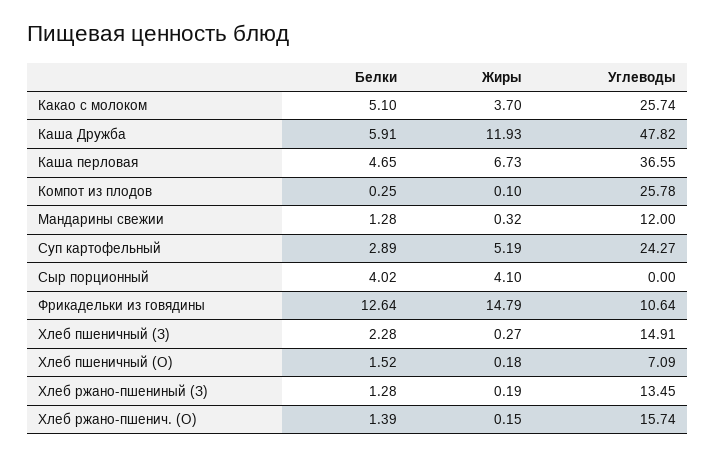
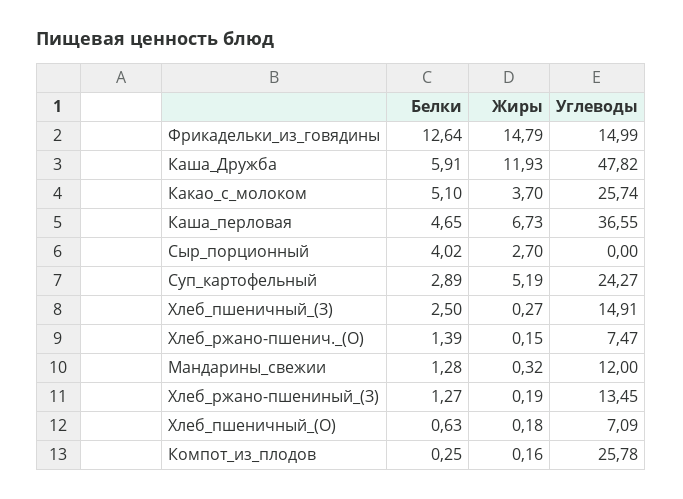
  {
    "Белки": {
      "Какао с молоком": 5.1,
      "Каша Дружба": 5.91,
      "Каша перловая": 4.65,
      "Компот из плодов": 0.25,
      "Мандарины свежии": 1.28,
      "Суп картофельный": 2.89,
      "Сыр порционный": 4.02,
      "Фрикадельки из говядины": 12.64,
-     "Хлеб пшеничный (З)": 2.28,
+     "Хлеб пшеничный (З)": 2.5,
-     "Хлеб пшеничный (О)": 1.52,
+     "Хлеб пшеничный (О)": 0.63,
-     "Хлеб ржано-пшениный (З)": 1.28,
+     "Хлеб ржано-пшениный (З)": 1.27,
      "Хлеб ржано-пшенич. (О)": 1.39
    },
    "Жиры": {
      "Какао с молоком": 3.7,
      "Каша Дружба": 11.93,
      "Каша перловая": 6.73,
-     "Компот из плодов": 0.1,
+     "Компот из плодов": 0.16,
      "Мандарины свежии": 0.32,
      "Суп картофельный": 5.19,
-     "Сыр порционный": 4.1,
+     "Сыр порционный": 2.7,
      "Фрикадельки из говядины": 14.79,
      "Хлеб пшеничный (З)": 0.27,
      "Хлеб пшеничный (О)": 0.18,
      "Хлеб ржано-пшениный (З)": 0.19,
      "Хлеб ржано-пшенич. (О)": 0.15
    },
    "Углеводы": {
      "Какао с молоком": 25.74,
      "Каша Дружба": 47.82,
      "Каша перловая": 36.55,
      "Компот из плодов": 25.78,
      "Мандарины свежии": 12,
      "Суп картофельный": 24.27,
      "Сыр порционный": 0,
-     "Фрикадельки из говядины": 10.64,
+     "Фрикадельки из говядины": 14.99,
      "Хлеб пшеничный (З)": 14.91,
      "Хлеб пшеничный (О)": 7.09,
      "Хлеб ржано-пшениный (З)": 13.45,
-     "Хлеб ржано-пшенич. (О)": 15.74
+     "Хлеб ржано-пшенич. (О)": 7.47
    }
  }

